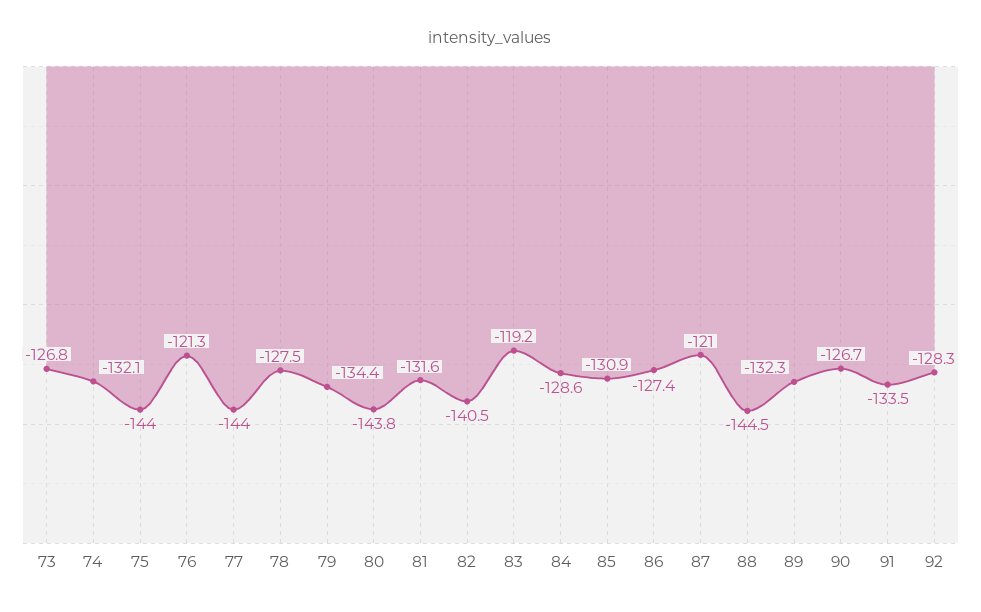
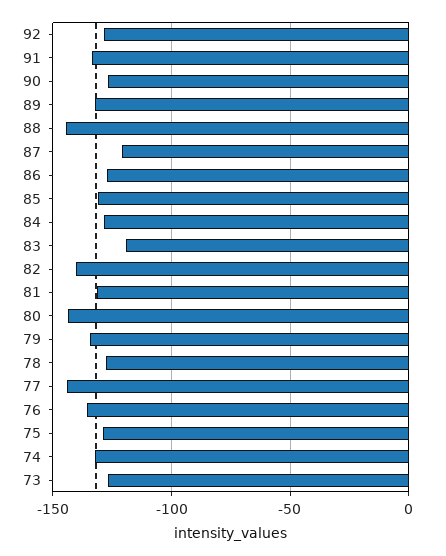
  {
    "73": -126.8,
    "74": -132.1,
-   "75": -144,
+   "75": -130,
-   "76": -121.3,
+   "76": -135,
    "77": -144,
    "78": -127.5,
    "79": -134.4,
    "80": -143.8,
    "81": -131.6,
    "82": -140.5,
    "83": -119.2,
    "84": -128.6,
    "85": -130.9,
    "86": -127.4,
    "87": -121,
    "88": -144.5,
    "89": -132.3,
    "90": -126.7,
    "91": -133.5,
    "92": -128.3
  }

